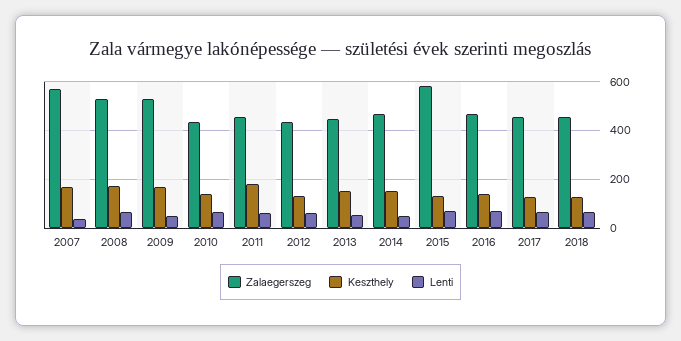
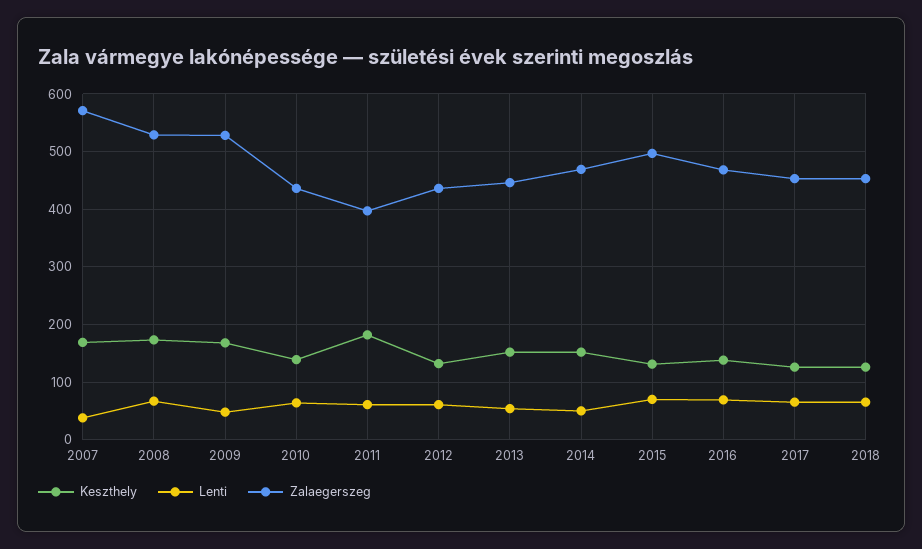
  {
    "Zalaegerszeg": {
      "2007": 580,
      "2008": 520,
      "2009": 520,
      "2010": 440,
-     "2011": 450,
+     "2011": 400,
      "2012": 440,
      "2013": 440,
      "2014": 460,
-     "2015": 575,
+     "2015": 500,
      "2016": 460,
      "2017": 460,
      "2018": 460
    },
    "Keszthely": {
      "2007": 160,
      "2008": 180,
      "2009": 160,
      "2010": 140,
      "2011": 180,
      "2012": 140,
      "2013": 160,
      "2014": 160,
      "2015": 140,
      "2016": 140,
      "2017": 120,
      "2018": 120
    },
    "Lenti": {
      "2007": 40,
      "2008": 60,
      "2009": 40,
      "2010": 60,
      "2011": 60,
      "2012": 60,
      "2013": 60,
      "2014": 60,
      "2015": 80,
      "2016": 60,
      "2017": 60,
      "2018": 60
    }
  }

